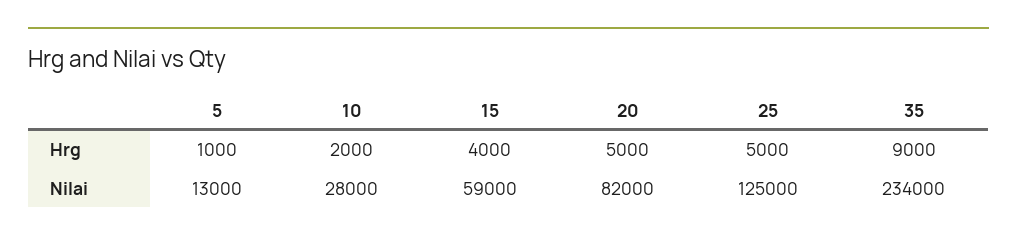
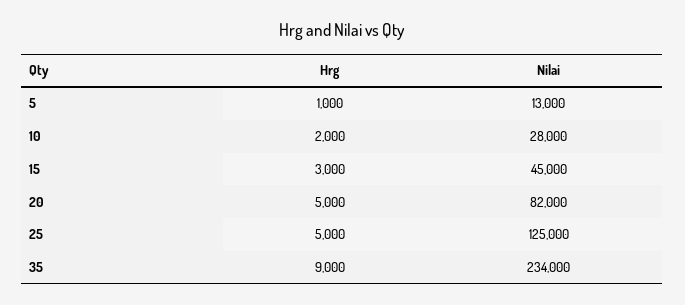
  {
    "5": {
      "Hrg": 1000,
      "Nilai": 13000
    },
    "10": {
      "Hrg": 2000,
      "Nilai": 28000
    },
    "15": {
-     "Hrg": 4000,
+     "Hrg": 3000,
-     "Nilai": 59000
+     "Nilai": 45000
    },
    "20": {
      "Hrg": 5000,
      "Nilai": 82000
    },
    "25": {
      "Hrg": 5000,
      "Nilai": 125000
    },
    "35": {
      "Hrg": 9000,
      "Nilai": 234000
    }
  }

